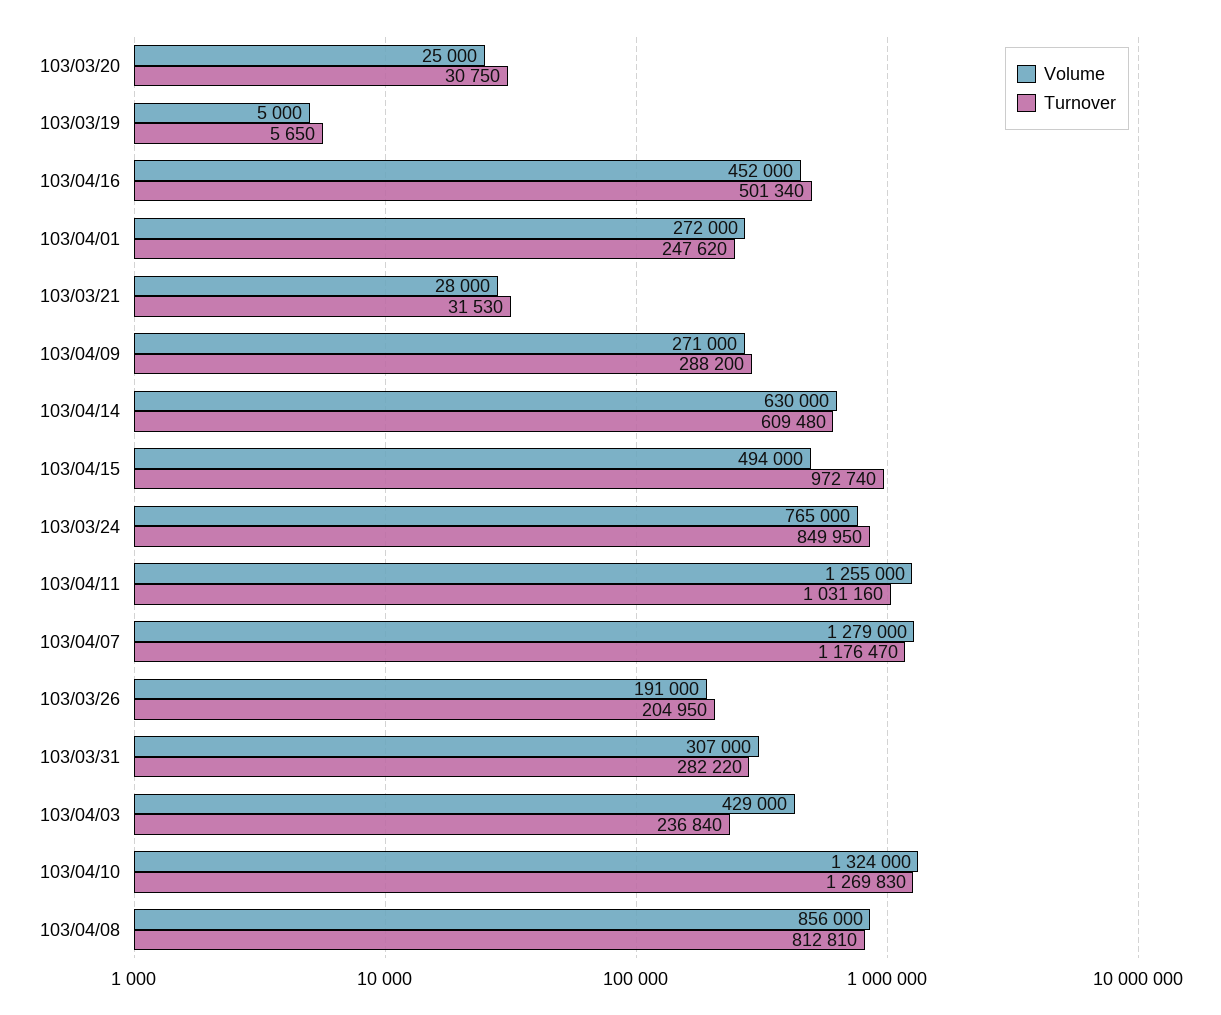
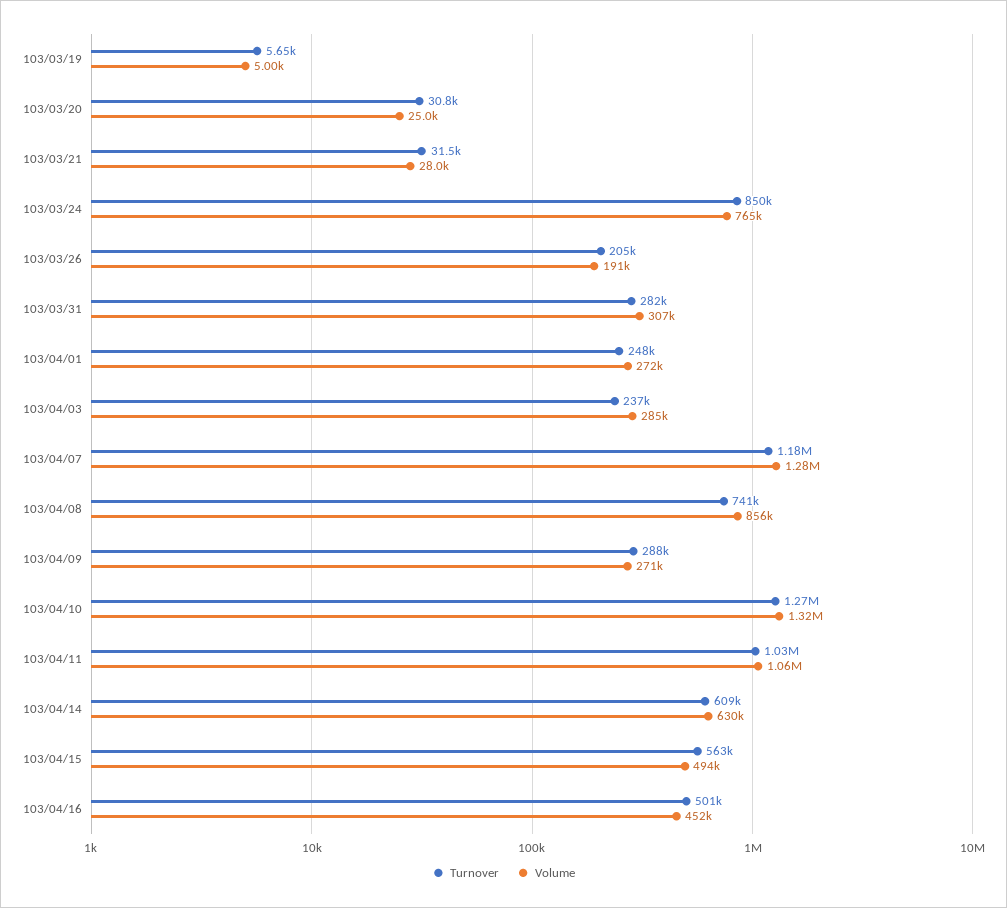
  {
    "Volume": {
      "103/03/20": 25000,
      "103/03/19": 5000,
      "103/04/16": 452000,
      "103/04/01": 272000,
      "103/03/21": 28000,
      "103/04/09": 271000,
      "103/04/14": 630000,
      "103/04/15": 494000,
      "103/03/24": 765000,
-     "103/04/11": 1255000,
+     "103/04/11": 1060000,
      "103/04/07": 1279000,
      "103/03/26": 191000,
      "103/03/31": 307000,
-     "103/04/03": 429000,
+     "103/04/03": 285000,
      "103/04/10": 1324000,
      "103/04/08": 856000
    },
    "Turnover": {
      "103/03/20": 30750,
      "103/03/19": 5650,
      "103/04/16": 501340,
      "103/04/01": 247620,
      "103/03/21": 31530,
      "103/04/09": 288200,
      "103/04/14": 609480,
-     "103/04/15": 972740,
+     "103/04/15": 563000,
      "103/03/24": 849950,
      "103/04/11": 1031160,
      "103/04/07": 1176470,
      "103/03/26": 204950,
      "103/03/31": 282220,
      "103/04/03": 236840,
      "103/04/10": 1269830,
-     "103/04/08": 812810
+     "103/04/08": 741000
    }
  }

